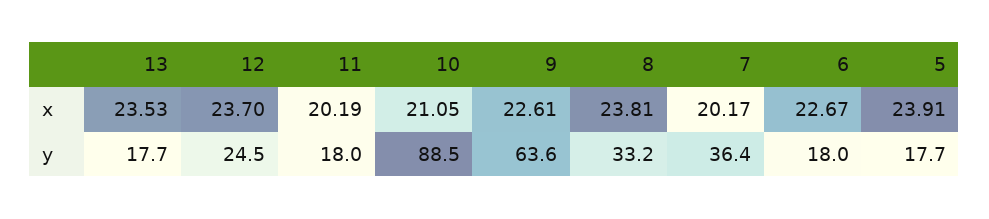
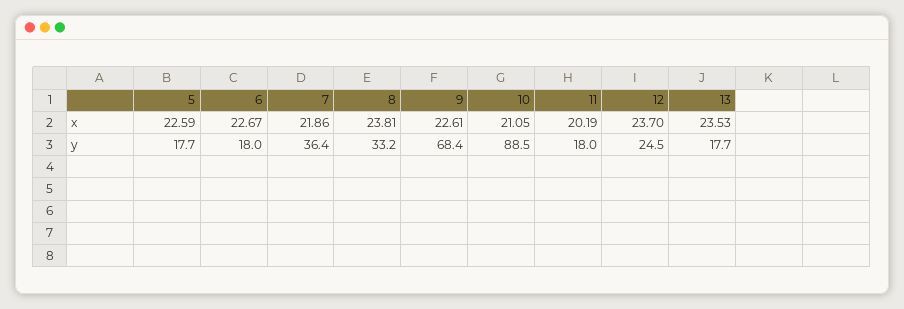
  {
    "13": {
      "x": 23.53,
      "y": 17.7
    },
    "12": {
      "x": 23.7,
      "y": 24.5
    },
    "11": {
      "x": 20.19,
      "y": 18
    },
    "10": {
      "x": 21.05,
      "y": 88.5
    },
    "9": {
      "x": 22.61,
-     "y": 63.6
+     "y": 68.4
    },
    "8": {
      "x": 23.81,
      "y": 33.2
    },
    "7": {
-     "x": 20.17,
+     "x": 21.86,
      "y": 36.4
    },
    "6": {
      "x": 22.67,
      "y": 18
    },
    "5": {
-     "x": 23.91,
+     "x": 22.59,
      "y": 17.7
    }
  }

